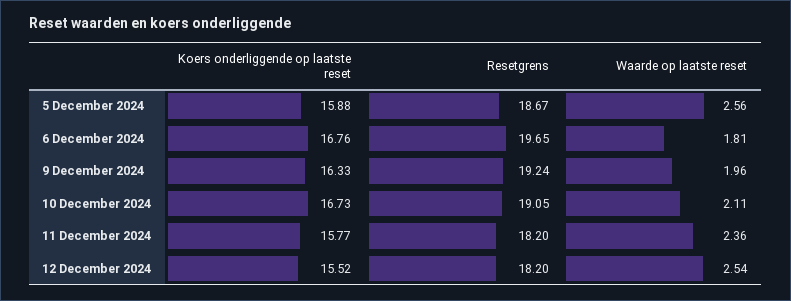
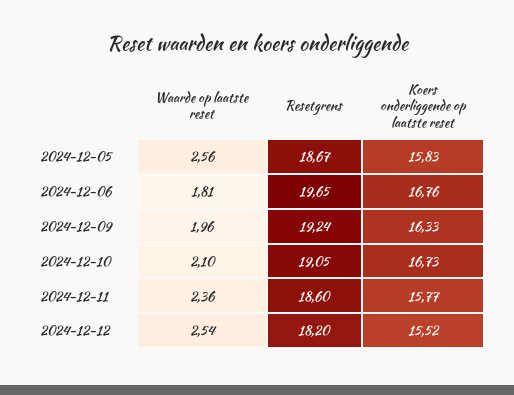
  {
    "Koers onderliggende op laatste reset": {
-     "5 December 2024": 15.88,
+     "5 December 2024": 15.83,
      "6 December 2024": 16.76,
      "9 December 2024": 16.33,
      "10 December 2024": 16.73,
      "11 December 2024": 15.77,
      "12 December 2024": 15.52
    },
    "Resetgrens": {
      "5 December 2024": 18.67,
      "6 December 2024": 19.65,
      "9 December 2024": 19.24,
      "10 December 2024": 19.05,
-     "11 December 2024": 18.2,
+     "11 December 2024": 18.6,
      "12 December 2024": 18.2
    },
    "Waarde op laatste reset": {
      "5 December 2024": 2.56,
      "6 December 2024": 1.81,
      "9 December 2024": 1.96,
-     "10 December 2024": 2.11,
+     "10 December 2024": 2.1,
      "11 December 2024": 2.36,
      "12 December 2024": 2.54
    }
  }

